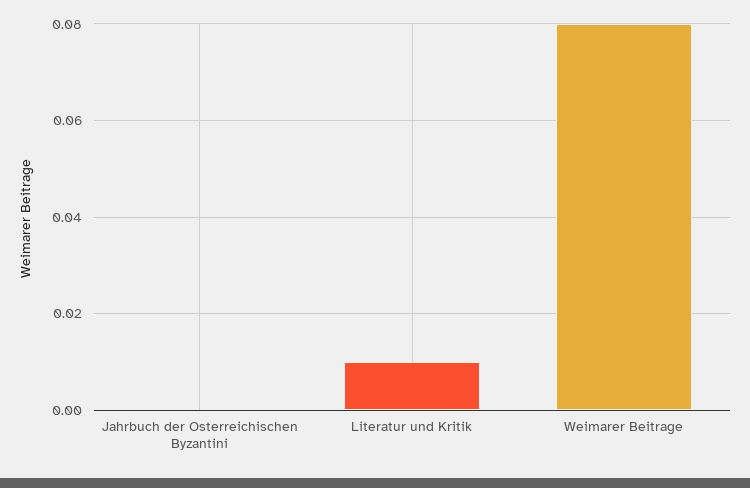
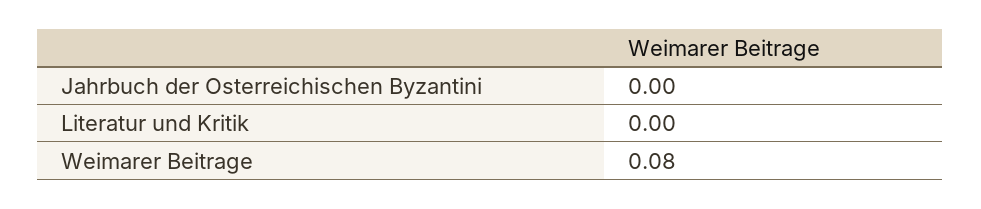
  {
    "Jahrbuch der Osterreichischen Byzantini": 0,
-   "Literatur und Kritik": 0.01,
+   "Literatur und Kritik": 0,
    "Weimarer Beitrage": 0.08
  }

